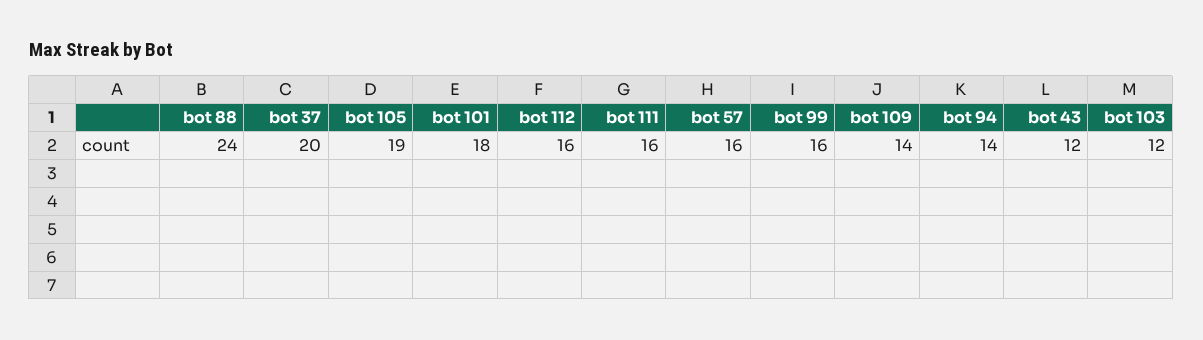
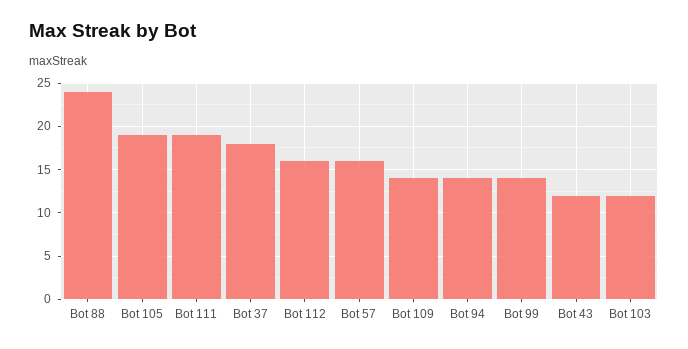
  {
    "bot 88": 24,
-   "bot 37": 20,
+   "bot 37": 18,
    "bot 105": 19,
-   "bot 101": 18,
    "bot 112": 16,
-   "bot 111": 16,
+   "bot 111": 19,
    "bot 57": 16,
-   "bot 99": 16,
+   "bot 99": 14,
    "bot 109": 14,
    "bot 94": 14,
    "bot 43": 12,
    "bot 103": 12
  }

